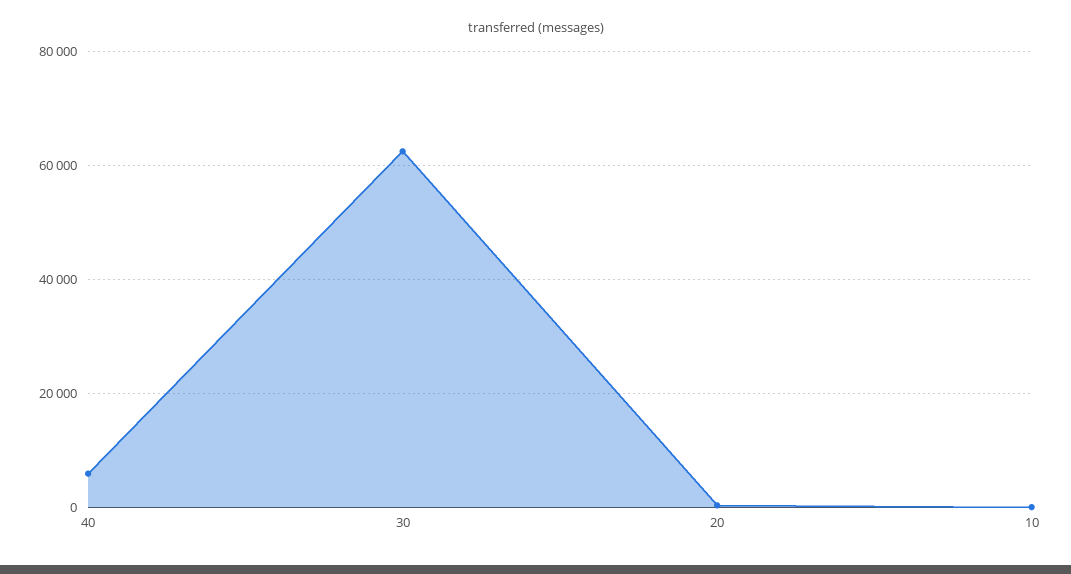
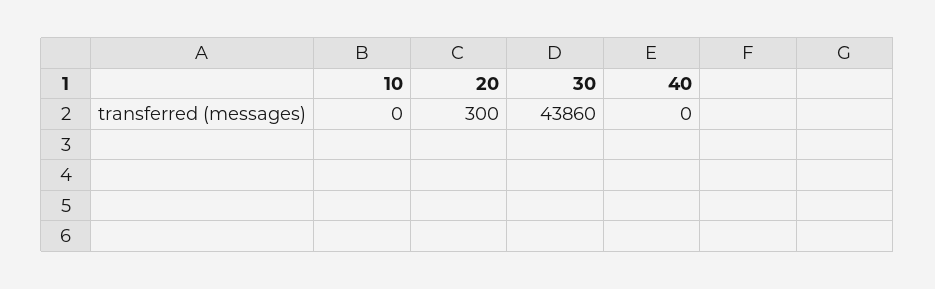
  {
-   "40": 6000,
+   "40": 0,
-   "30": 62000,
+   "30": 43860,
    "20": 300,
    "10": 0
  }

